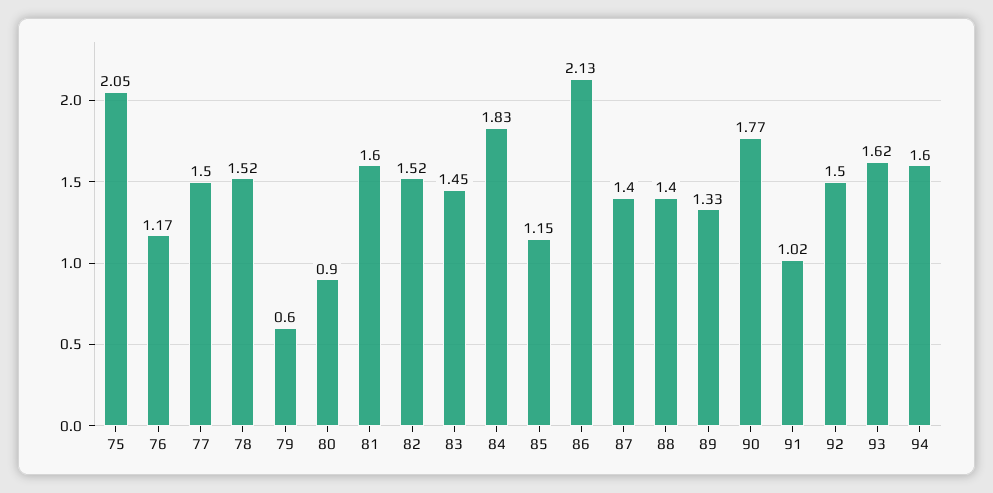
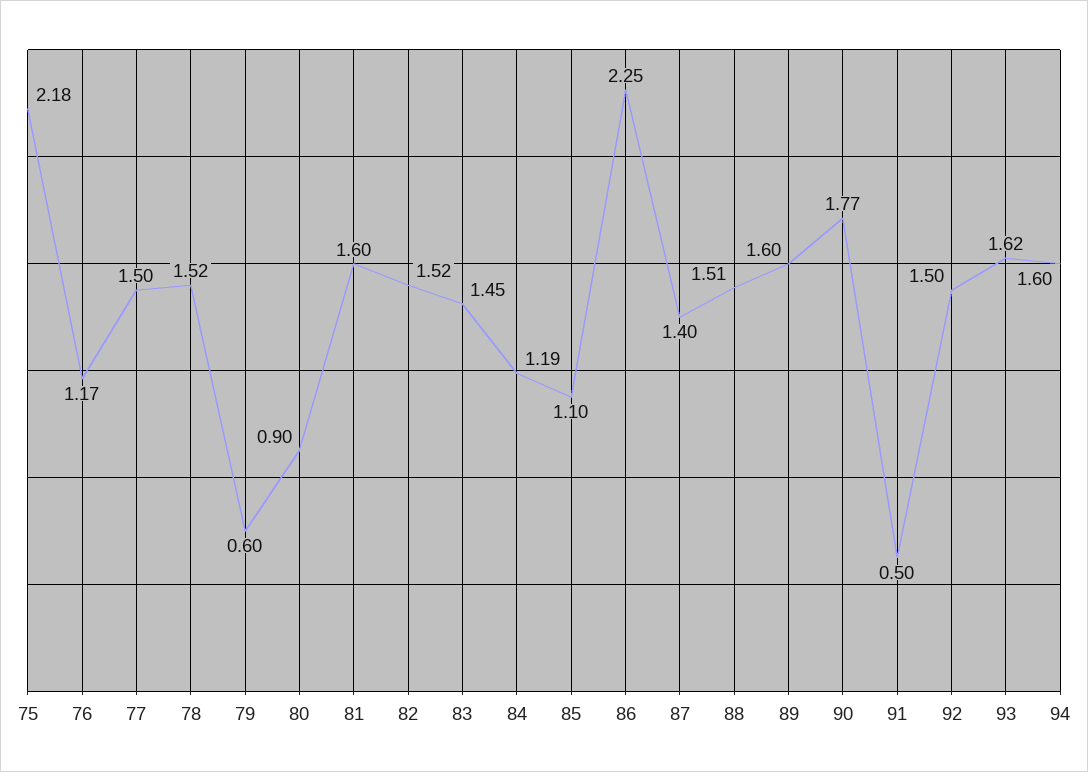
  {
-   "75": 2.05,
+   "75": 2.18,
    "76": 1.17,
    "77": 1.5,
    "78": 1.52,
    "79": 0.6,
    "80": 0.9,
    "81": 1.6,
    "82": 1.52,
    "83": 1.45,
-   "84": 1.83,
+   "84": 1.19,
-   "85": 1.15,
+   "85": 1.1,
-   "86": 2.13,
+   "86": 2.25,
    "87": 1.4,
-   "88": 1.4,
+   "88": 1.51,
-   "89": 1.33,
+   "89": 1.6,
    "90": 1.77,
-   "91": 1.02,
+   "91": 0.5,
    "92": 1.5,
    "93": 1.62,
    "94": 1.6
  }

